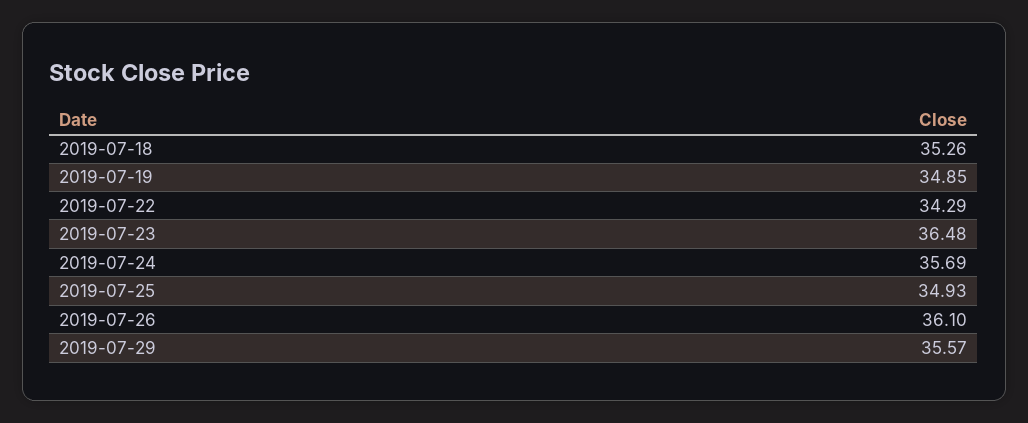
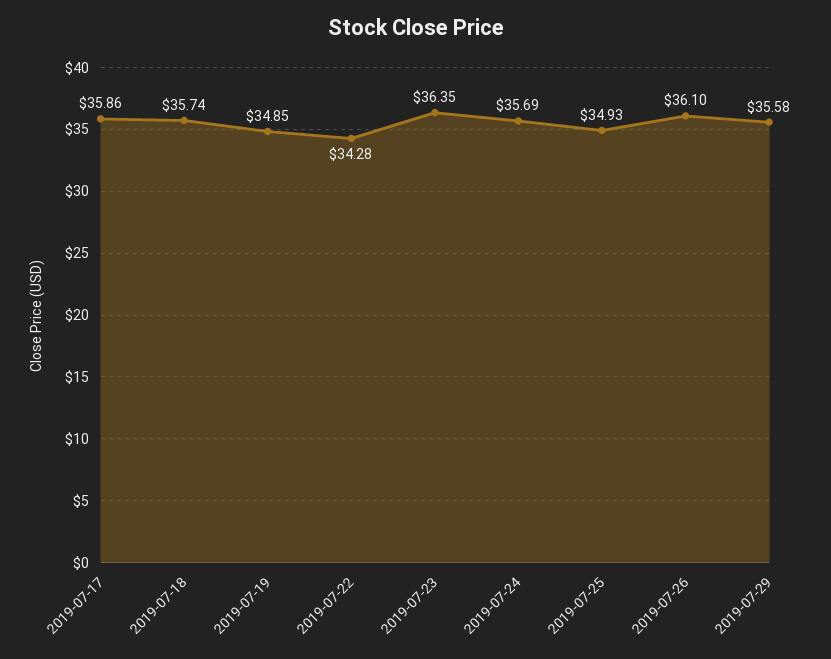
  {
-   "2019-07-18": 35.26,
+   "2019-07-18": 35.74,
    "2019-07-19": 34.85,
-   "2019-07-22": 34.29,
+   "2019-07-22": 34.28,
-   "2019-07-23": 36.48,
+   "2019-07-23": 36.35,
    "2019-07-24": 35.69,
    "2019-07-25": 34.93,
    "2019-07-26": 36.1,
-   "2019-07-29": 35.57
+   "2019-07-29": 35.58,
+   "2019-07-17": 35.86
  }

